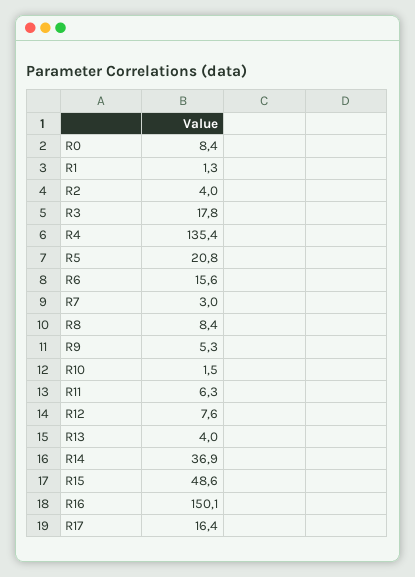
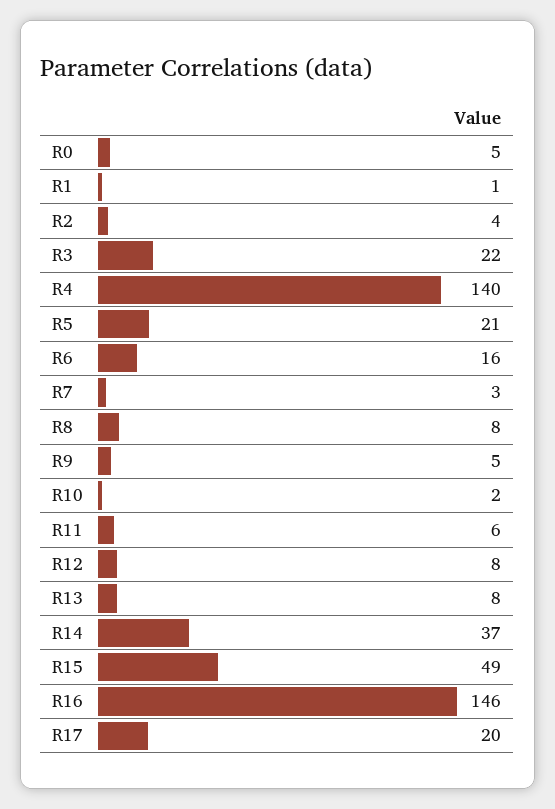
  {
-   "R0": 8.4,
+   "R0": 5,
    "R1": 1.3,
    "R2": 4,
-   "R3": 17.8,
+   "R3": 22,
-   "R4": 135.4,
+   "R4": 140,
    "R5": 20.8,
    "R6": 15.6,
    "R7": 3,
    "R8": 8.4,
    "R9": 5.3,
    "R10": 1.5,
    "R11": 6.3,
    "R12": 7.6,
-   "R13": 4,
+   "R13": 8,
    "R14": 36.9,
    "R15": 48.6,
-   "R16": 150.1,
+   "R16": 146,
-   "R17": 16.4
+   "R17": 20
  }

